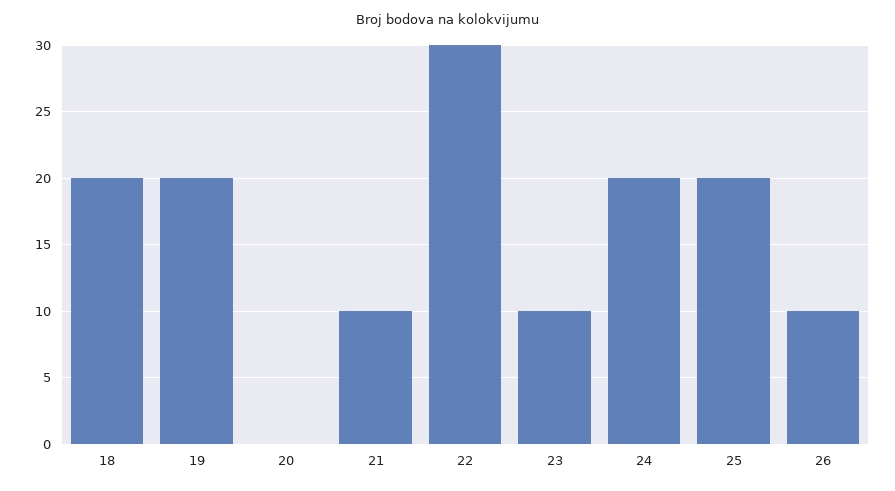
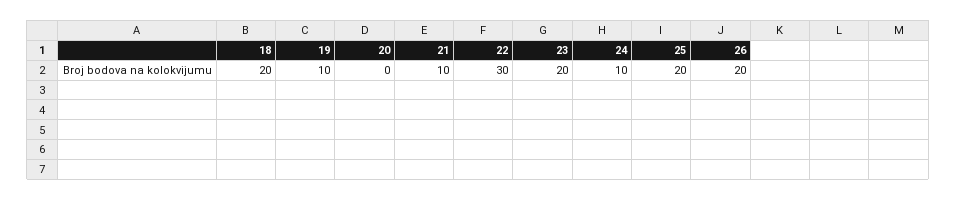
  {
    "18": 20,
-   "19": 20,
+   "19": 10,
    "20": 0,
    "21": 10,
    "22": 30,
-   "23": 10,
+   "23": 20,
-   "24": 20,
+   "24": 10,
    "25": 20,
-   "26": 10
+   "26": 20
  }

